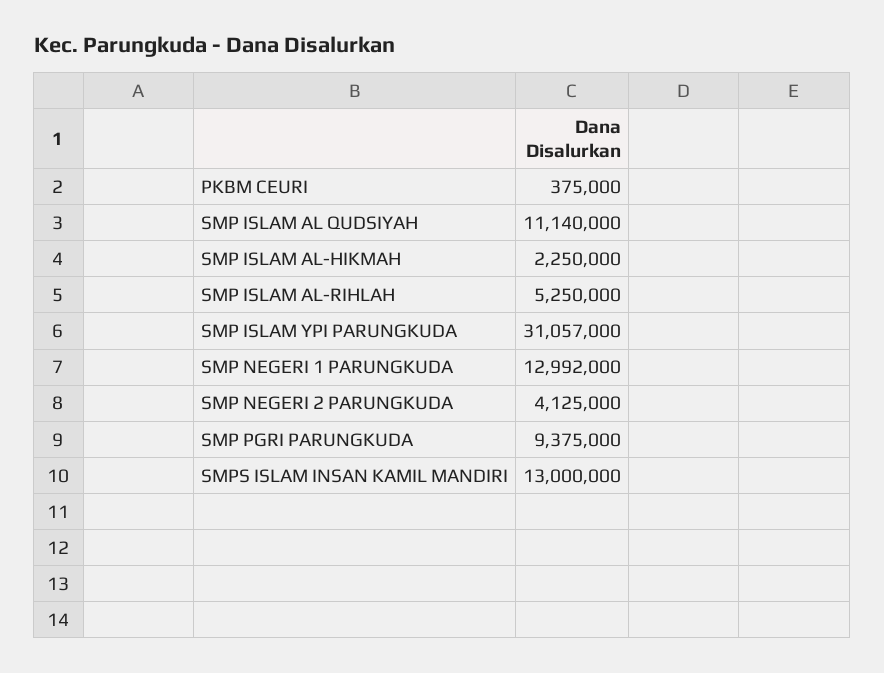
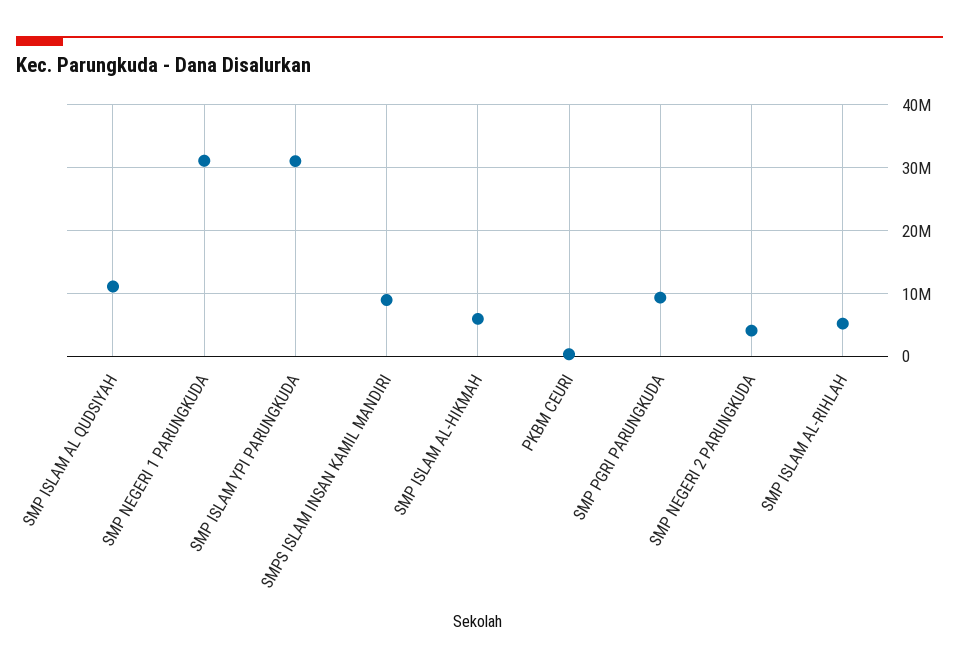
  {
    "PKBM CEURI": 375000,
    "SMP ISLAM AL QUDSIYAH": 11140000,
-   "SMP ISLAM AL-HIKMAH": 2250000,
+   "SMP ISLAM AL-HIKMAH": 6000000,
    "SMP ISLAM AL-RIHLAH": 5250000,
    "SMP ISLAM YPI PARUNGKUDA": 31057000,
-   "SMP NEGERI 1 PARUNGKUDA": 12992000,
+   "SMP NEGERI 1 PARUNGKUDA": 31000000,
    "SMP NEGERI 2 PARUNGKUDA": 4125000,
    "SMP PGRI PARUNGKUDA": 9375000,
-   "SMPS ISLAM INSAN KAMIL MANDIRI": 13000000
+   "SMPS ISLAM INSAN KAMIL MANDIRI": 9000000
  }

